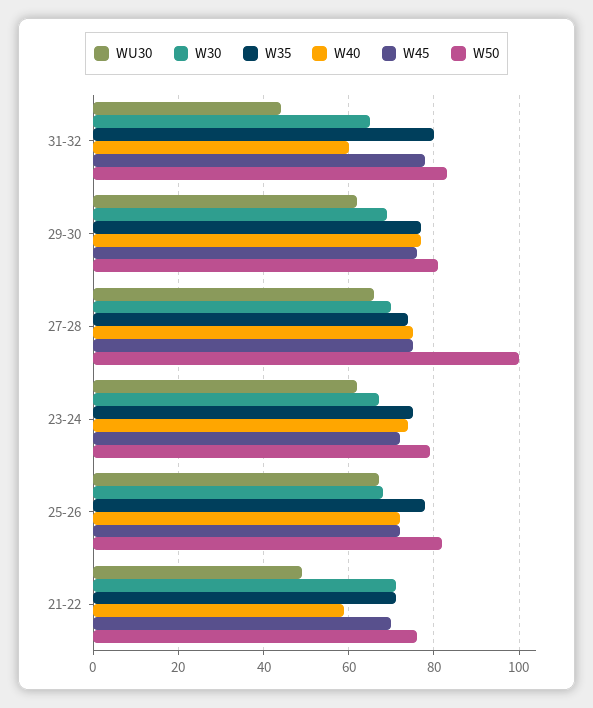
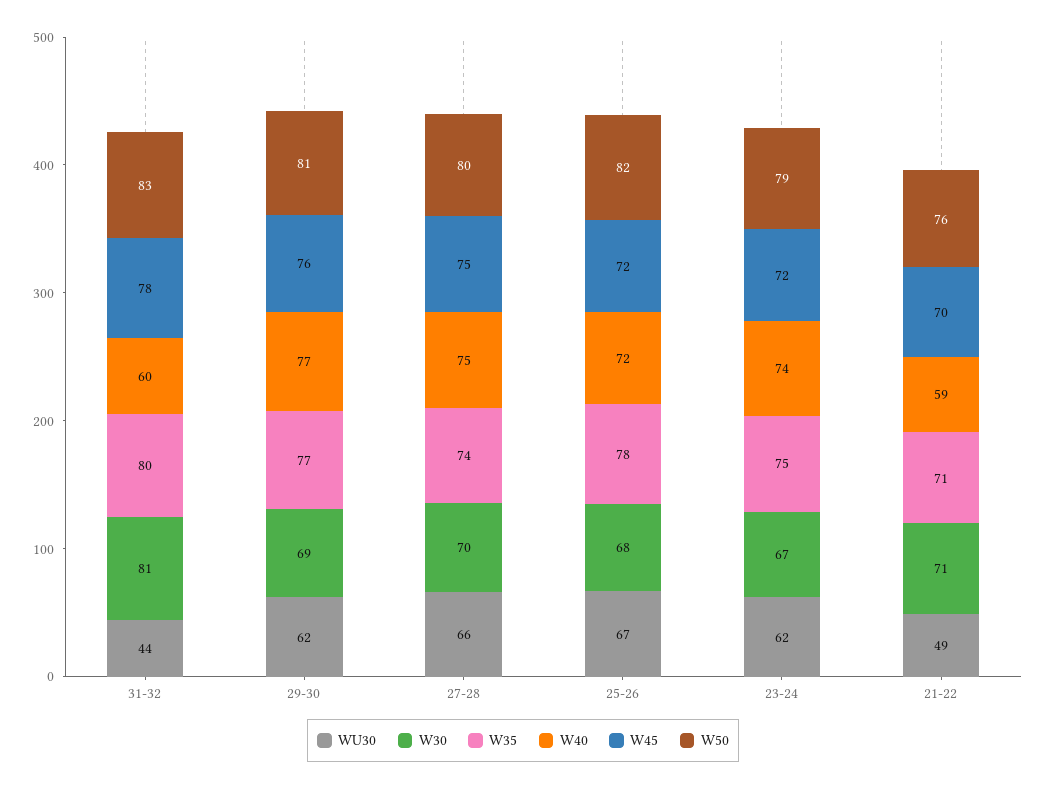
  {
    "WU30": {
      "31-32": 44,
      "29-30": 62,
      "27-28": 66,
      "23-24": 62,
      "25-26": 67,
      "21-22": 49
    },
    "W30": {
-     "31-32": 65,
+     "31-32": 81,
      "29-30": 69,
      "27-28": 70,
      "23-24": 67,
      "25-26": 68,
      "21-22": 71
    },
    "W35": {
      "31-32": 80,
      "29-30": 77,
      "27-28": 74,
      "23-24": 75,
      "25-26": 78,
      "21-22": 71
    },
    "W40": {
      "31-32": 60,
      "29-30": 77,
      "27-28": 75,
      "23-24": 74,
      "25-26": 72,
      "21-22": 59
    },
    "W45": {
      "31-32": 78,
      "29-30": 76,
      "27-28": 75,
      "23-24": 72,
      "25-26": 72,
      "21-22": 70
    },
    "W50": {
      "31-32": 83,
      "29-30": 81,
-     "27-28": 100,
+     "27-28": 80,
      "23-24": 79,
      "25-26": 82,
      "21-22": 76
    }
  }

